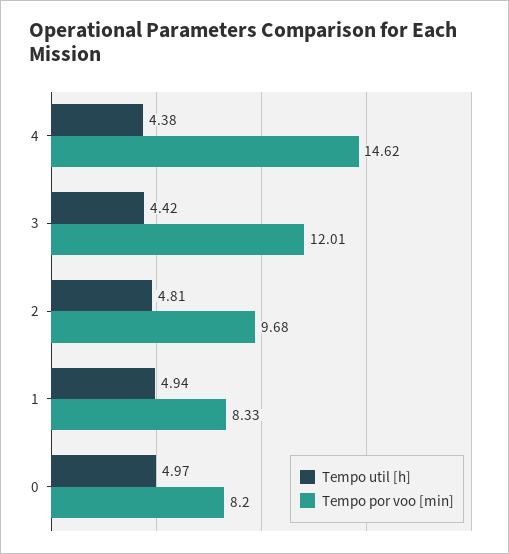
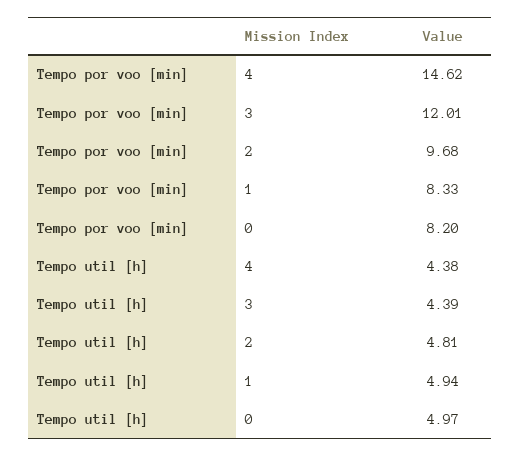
  {
    "Tempo util [h]": {
      "4": 4.38,
-     "3": 4.42,
+     "3": 4.39,
      "2": 4.81,
      "1": 4.94,
      "0": 4.97
    },
    "Tempo por voo [min]": {
      "4": 14.62,
      "3": 12.01,
      "2": 9.68,
      "1": 8.33,
      "0": 8.2
    }
  }

